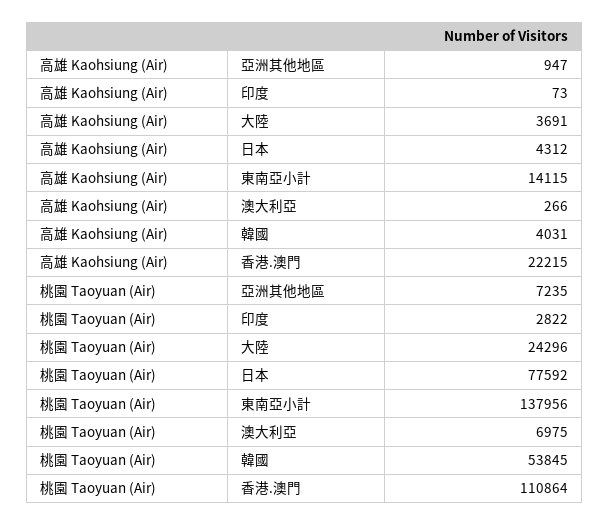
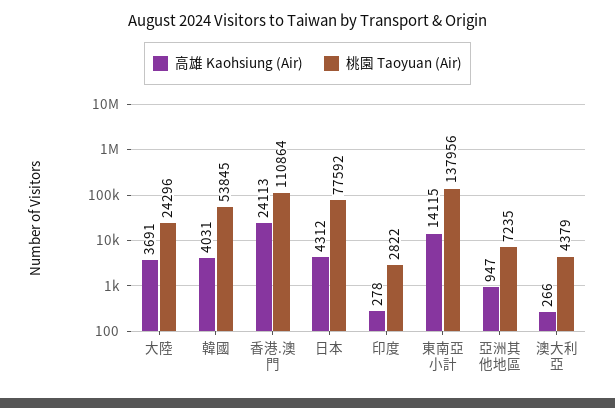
  {
    "高雄 Kaohsiung (Air)": {
      "亞洲其他地區": 947,
-     "印度": 73,
+     "印度": 278,
      "大陸": 3691,
      "日本": 4312,
      "東南亞小計": 14115,
      "澳大利亞": 266,
      "韓國": 4031,
-     "香港.澳門": 22215
+     "香港.澳門": 24113
    },
    "桃園 Taoyuan (Air)": {
      "亞洲其他地區": 7235,
      "印度": 2822,
      "大陸": 24296,
      "日本": 77592,
      "東南亞小計": 137956,
-     "澳大利亞": 6975,
+     "澳大利亞": 4379,
      "韓國": 53845,
      "香港.澳門": 110864
    }
  }

